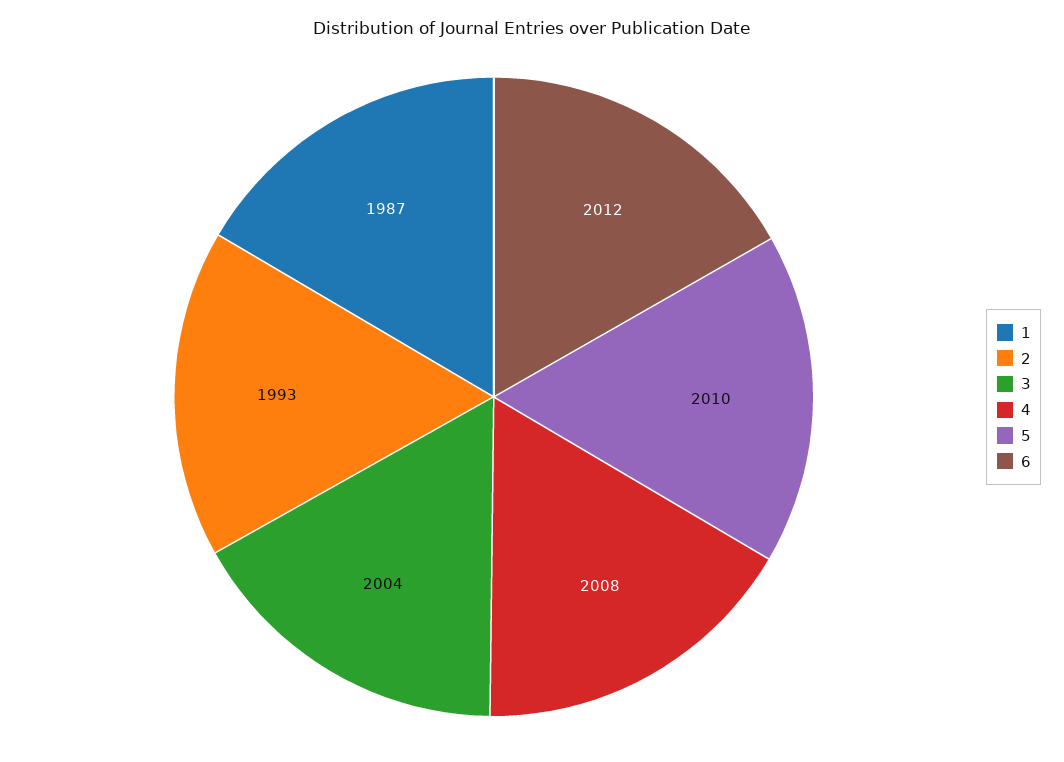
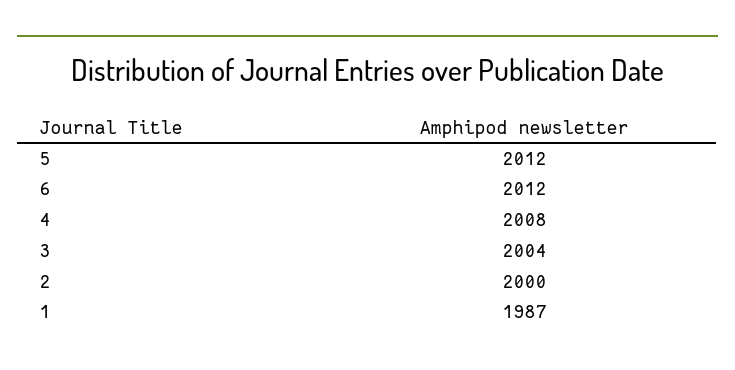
  {
    "1": 1987,
-   "2": 1993,
+   "2": 2000,
    "3": 2004,
    "4": 2008,
-   "5": 2010,
+   "5": 2012,
    "6": 2012
  }

